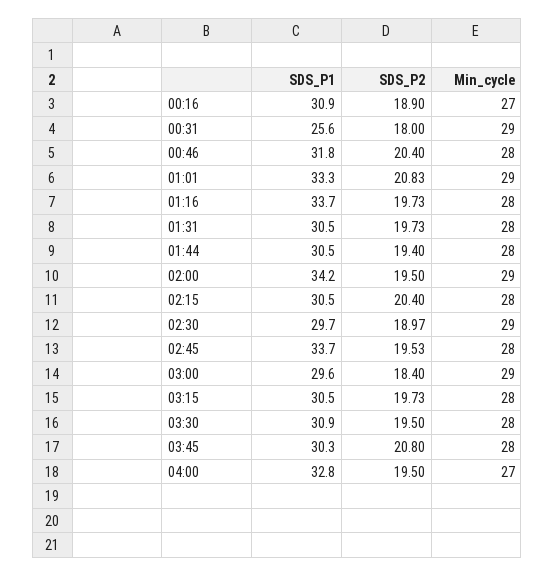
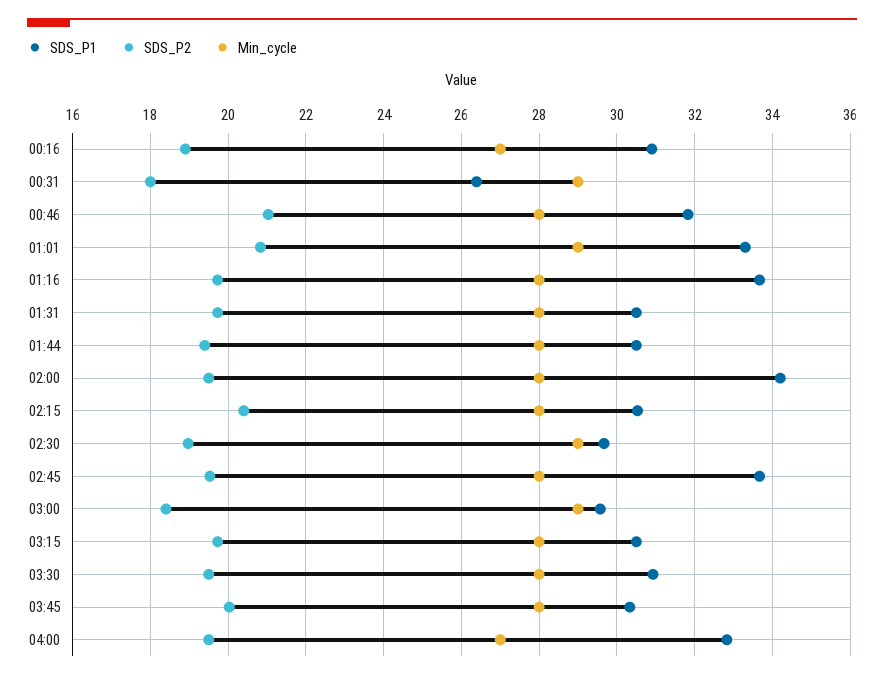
  {
    "SDS_P1": {
      "00:16": 30.9,
-     "00:31": 25.6,
+     "00:31": 26.4,
      "00:46": 31.8,
      "01:01": 33.3,
      "01:16": 33.7,
      "01:31": 30.5,
      "01:44": 30.5,
      "02:00": 34.2,
      "02:15": 30.5,
      "02:30": 29.7,
      "02:45": 33.7,
      "03:00": 29.6,
      "03:15": 30.5,
      "03:30": 30.9,
      "03:45": 30.3,
      "04:00": 32.8
    },
    "SDS_P2": {
      "00:16": 18.9,
      "00:31": 18,
-     "00:46": 20.4,
+     "00:46": 21,
      "01:01": 20.83,
      "01:16": 19.73,
      "01:31": 19.73,
      "01:44": 19.4,
      "02:00": 19.5,
      "02:15": 20.4,
      "02:30": 18.97,
      "02:45": 19.53,
      "03:00": 18.4,
      "03:15": 19.73,
      "03:30": 19.5,
-     "03:45": 20.8,
+     "03:45": 20,
      "04:00": 19.5
    },
    "Min_cycle": {
      "00:16": 27,
      "00:31": 29,
      "00:46": 28,
      "01:01": 29,
      "01:16": 28,
      "01:31": 28,
      "01:44": 28,
-     "02:00": 29,
+     "02:00": 28,
      "02:15": 28,
      "02:30": 29,
      "02:45": 28,
      "03:00": 29,
      "03:15": 28,
      "03:30": 28,
      "03:45": 28,
      "04:00": 27
    }
  }

